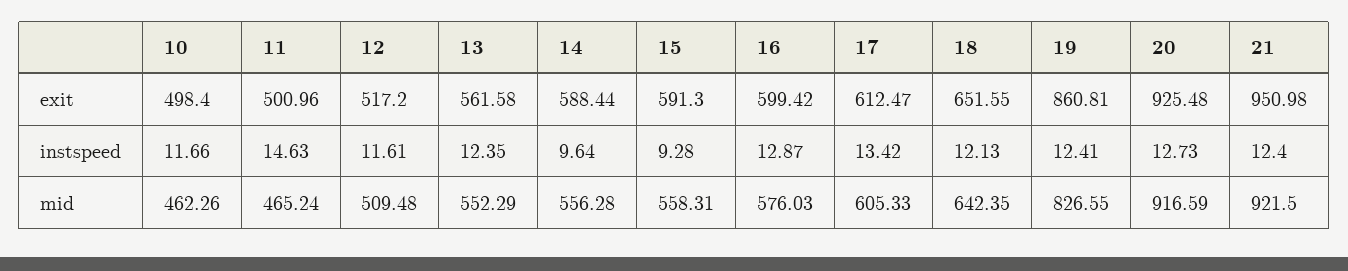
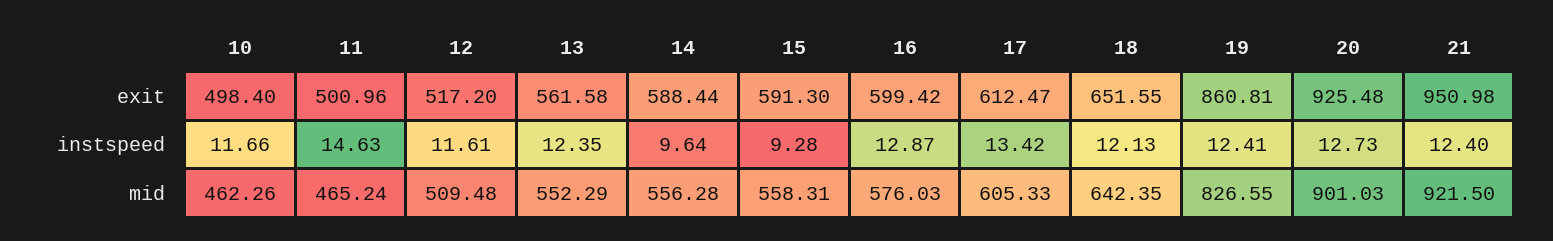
  {
    "10": {
      "exit": 498.4,
      "instspeed": 11.66,
      "mid": 462.26
    },
    "11": {
      "exit": 500.96,
      "instspeed": 14.63,
      "mid": 465.24
    },
    "12": {
      "exit": 517.2,
      "instspeed": 11.61,
      "mid": 509.48
    },
    "13": {
      "exit": 561.58,
      "instspeed": 12.35,
      "mid": 552.29
    },
    "14": {
      "exit": 588.44,
      "instspeed": 9.64,
      "mid": 556.28
    },
    "15": {
      "exit": 591.3,
      "instspeed": 9.28,
      "mid": 558.31
    },
    "16": {
      "exit": 599.42,
      "instspeed": 12.87,
      "mid": 576.03
    },
    "17": {
      "exit": 612.47,
      "instspeed": 13.42,
      "mid": 605.33
    },
    "18": {
      "exit": 651.55,
      "instspeed": 12.13,
      "mid": 642.35
    },
    "19": {
      "exit": 860.81,
      "instspeed": 12.41,
      "mid": 826.55
    },
    "20": {
      "exit": 925.48,
      "instspeed": 12.73,
-     "mid": 916.59
+     "mid": 901.03
    },
    "21": {
      "exit": 950.98,
      "instspeed": 12.4,
      "mid": 921.5
    }
  }

